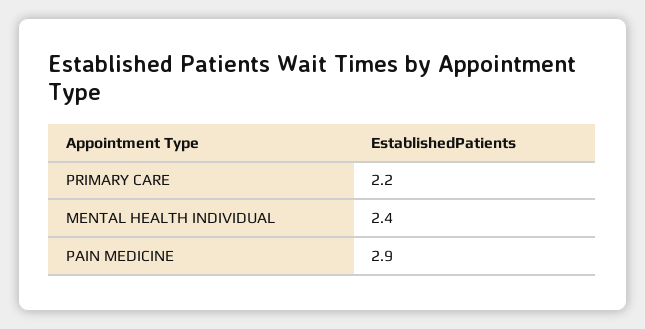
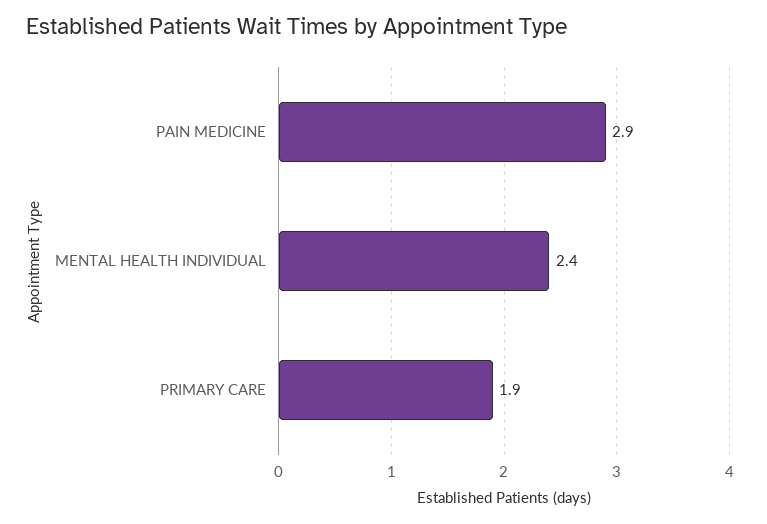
  {
-   "PRIMARY CARE": 2.2,
+   "PRIMARY CARE": 1.9,
    "MENTAL HEALTH INDIVIDUAL": 2.4,
    "PAIN MEDICINE": 2.9
  }

